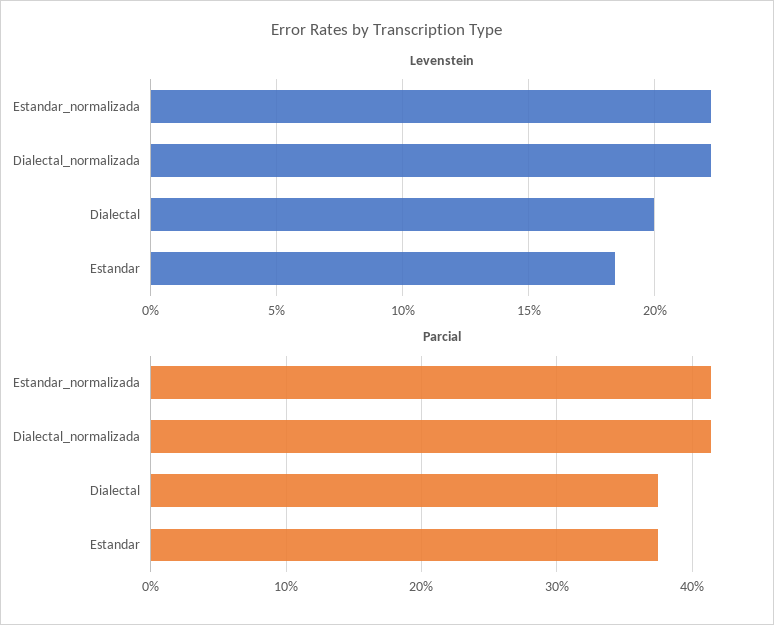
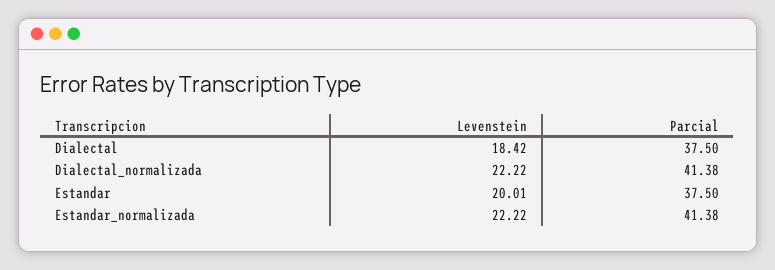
  {
    "Levenstein": {
      "Estandar_normalizada": 22.22,
      "Dialectal_normalizada": 22.22,
-     "Dialectal": 20,
+     "Dialectal": 18.42,
-     "Estandar": 18.5
+     "Estandar": 20.01
    },
    "Parcial": {
      "Estandar_normalizada": 41.38,
      "Dialectal_normalizada": 41.38,
      "Dialectal": 37.5,
      "Estandar": 37.5
    }
  }

